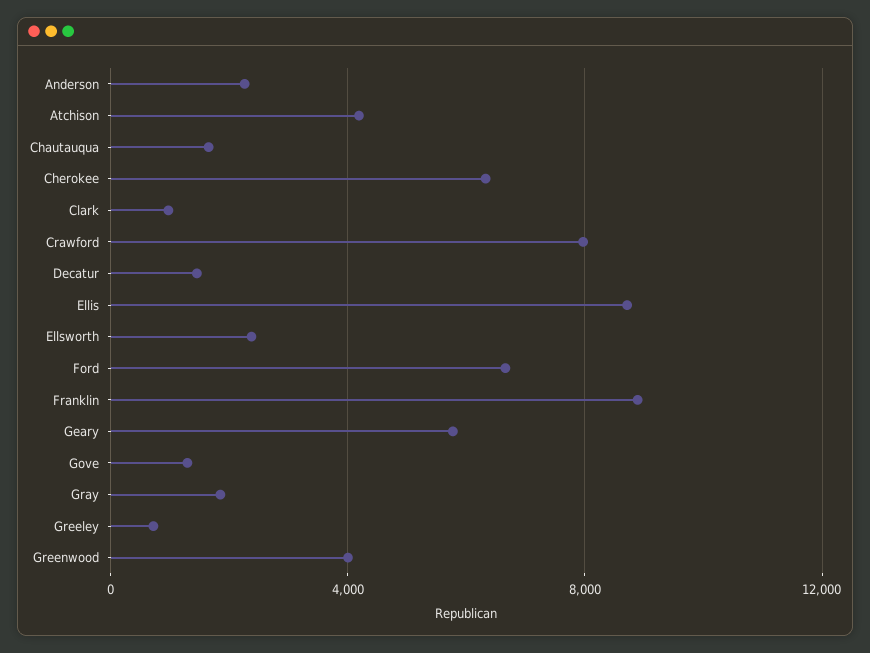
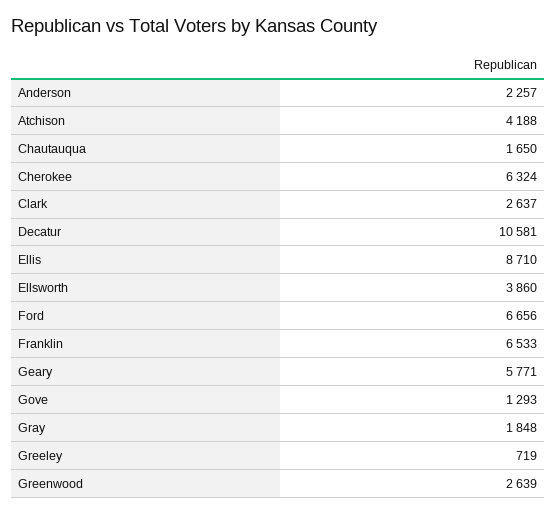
  {
    "Anderson": 2257,
    "Atchison": 4188,
    "Chautauqua": 1650,
    "Cherokee": 6324,
-   "Clark": 1000,
+   "Clark": 2637,
-   "Crawford": 8000,
-   "Decatur": 1500,
+   "Decatur": 10581,
    "Ellis": 8710,
-   "Ellsworth": 2500,
+   "Ellsworth": 3860,
    "Ford": 6656,
-   "Franklin": 9000,
+   "Franklin": 6533,
    "Geary": 5771,
    "Gove": 1293,
    "Gray": 1848,
    "Greeley": 719,
-   "Greenwood": 4000
+   "Greenwood": 2639
  }

